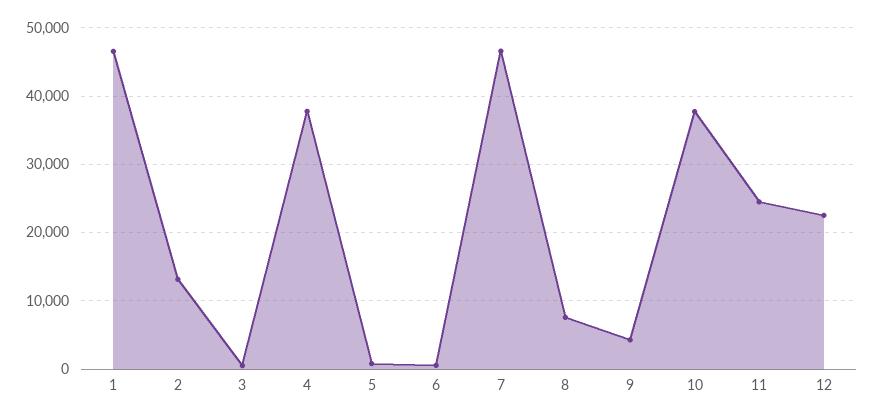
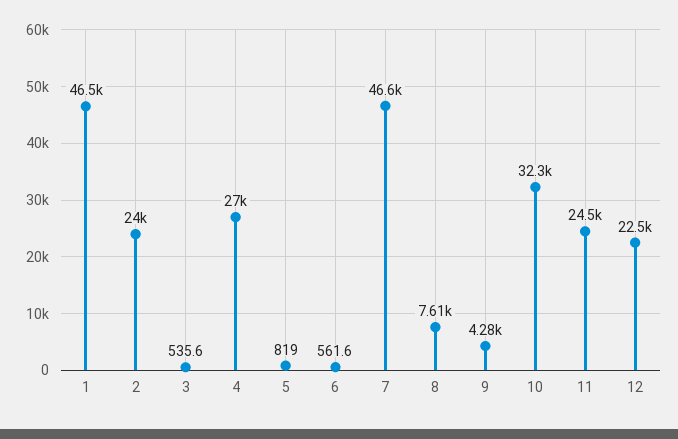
  {
    "1": 46500,
-   "2": 13000,
+   "2": 24000,
    "3": 535.6,
-   "4": 38000,
+   "4": 27000,
    "5": 819,
    "6": 561.6,
    "7": 46600,
    "8": 7610,
    "9": 4280,
-   "10": 38000,
+   "10": 32300,
    "11": 24500,
    "12": 22500
  }

